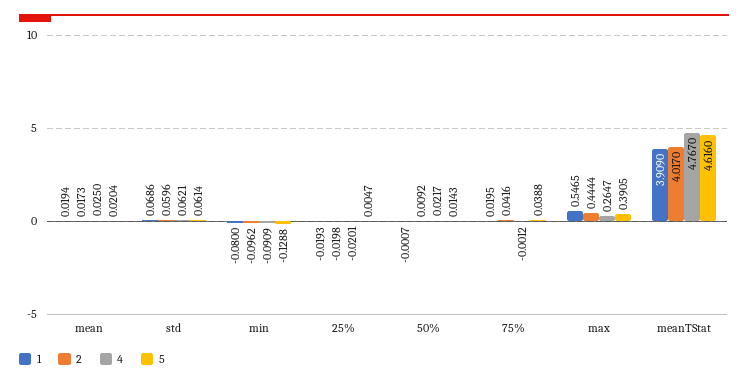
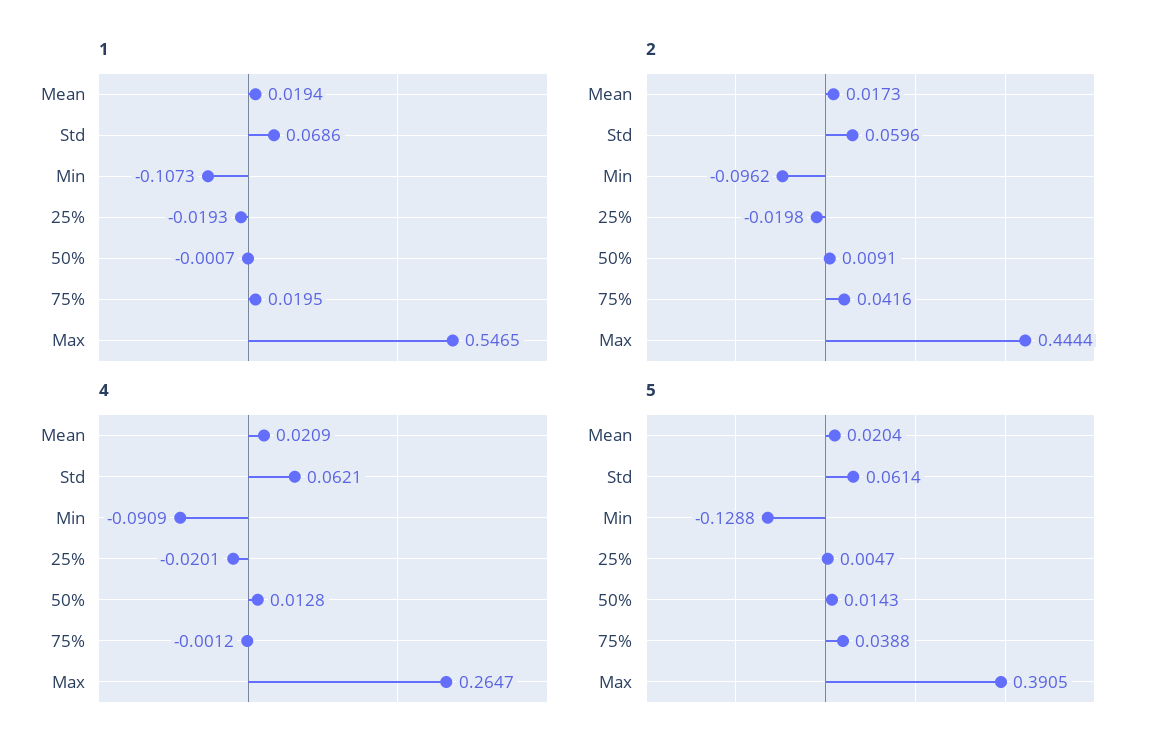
  {
    "1": {
      "mean": 0.0194,
      "std": 0.0686,
-     "min": -0.08,
+     "min": -0.1073,
      "25%": -0.0193,
      "50%": -0.0007,
      "75%": 0.0195,
-     "max": 0.5465,
+     "max": 0.5465
-     "meanTStat": 3.909
    },
    "2": {
      "mean": 0.0173,
      "std": 0.0596,
      "min": -0.0962,
      "25%": -0.0198,
-     "50%": 0.0092,
+     "50%": 0.0091,
      "75%": 0.0416,
-     "max": 0.4444,
+     "max": 0.4444
-     "meanTStat": 4.017
    },
    "4": {
-     "mean": 0.025,
+     "mean": 0.0209,
      "std": 0.0621,
      "min": -0.0909,
      "25%": -0.0201,
-     "50%": 0.0217,
+     "50%": 0.0128,
      "75%": -0.0012,
-     "max": 0.2647,
+     "max": 0.2647
-     "meanTStat": 4.767
    },
    "5": {
      "mean": 0.0204,
      "std": 0.0614,
      "min": -0.1288,
      "25%": 0.0047,
      "50%": 0.0143,
      "75%": 0.0388,
-     "max": 0.3905,
+     "max": 0.3905
-     "meanTStat": 4.616
    }
  }

